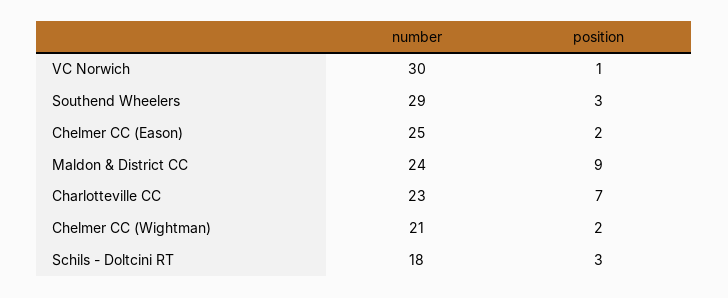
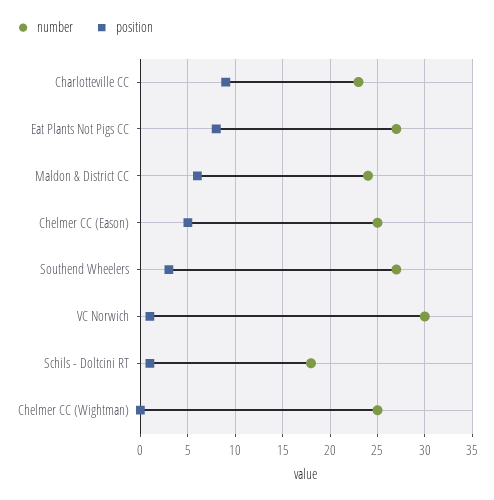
  {
    "number": {
      "VC Norwich": 30,
-     "Southend Wheelers": 29,
+     "Southend Wheelers": 27,
      "Chelmer CC (Eason)": 25,
      "Maldon & District CC": 24,
      "Charlotteville CC": 23,
-     "Chelmer CC (Wightman)": 21,
+     "Chelmer CC (Wightman)": 25,
-     "Schils - Doltcini RT": 18
+     "Schils - Doltcini RT": 18,
+     "Eat Plants Not Pigs CC": 27
    },
    "position": {
      "VC Norwich": 1,
      "Southend Wheelers": 3,
-     "Chelmer CC (Eason)": 2,
+     "Chelmer CC (Eason)": 5,
-     "Maldon & District CC": 9,
+     "Maldon & District CC": 6,
-     "Charlotteville CC": 7,
+     "Charlotteville CC": 9,
-     "Chelmer CC (Wightman)": 2,
+     "Chelmer CC (Wightman)": 0,
-     "Schils - Doltcini RT": 3
+     "Schils - Doltcini RT": 1,
+     "Eat Plants Not Pigs CC": 8
    }
  }

